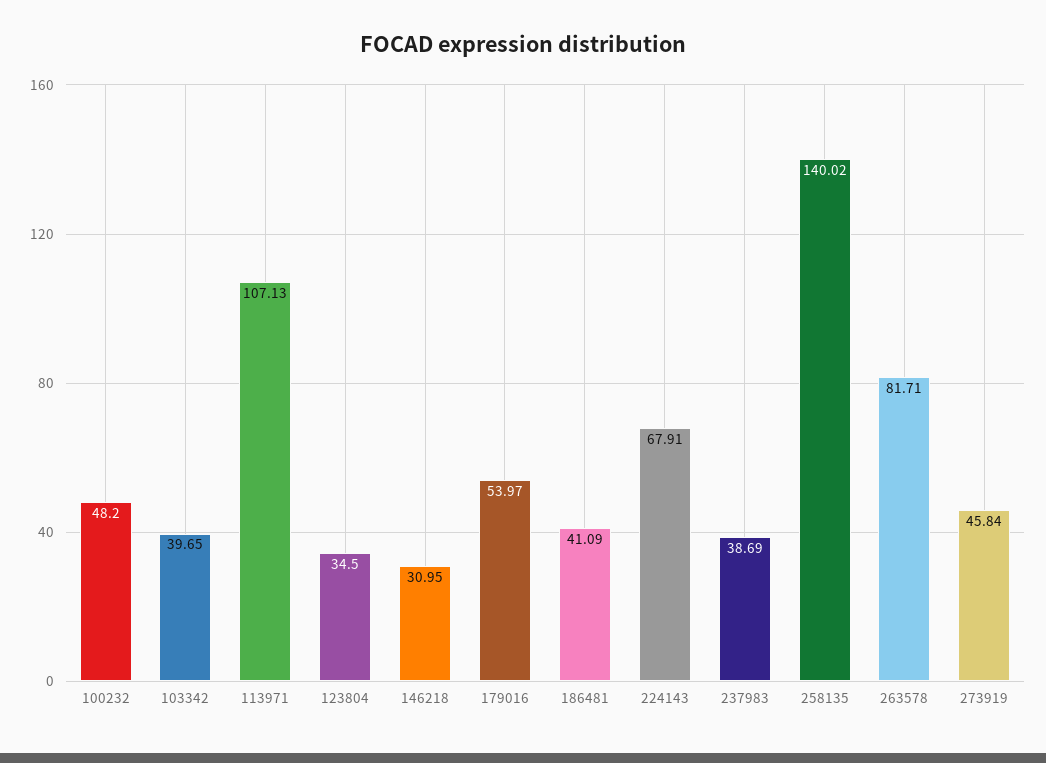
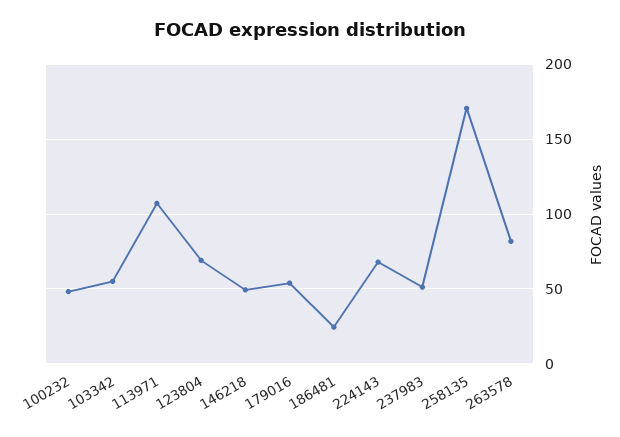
  {
    "100232": 48.2,
-   "103342": 39.65,
+   "103342": 55,
    "113971": 107.13,
-   "123804": 34.5,
+   "123804": 70,
-   "146218": 30.95,
+   "146218": 50,
    "179016": 53.97,
-   "186481": 41.09,
+   "186481": 25,
    "224143": 67.91,
-   "237983": 38.69,
+   "237983": 50,
-   "258135": 140.02,
+   "258135": 170,
-   "263578": 81.71,
+   "263578": 81.71
-   "273919": 45.84
  }

